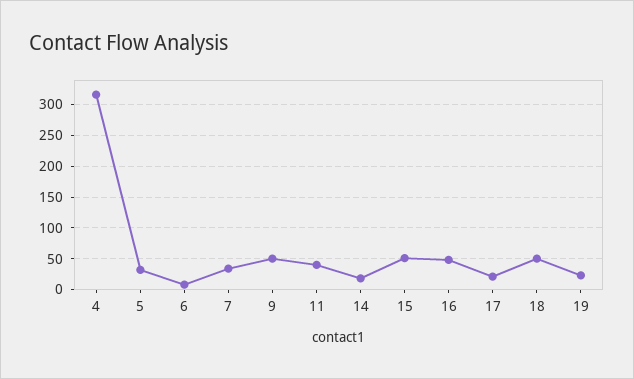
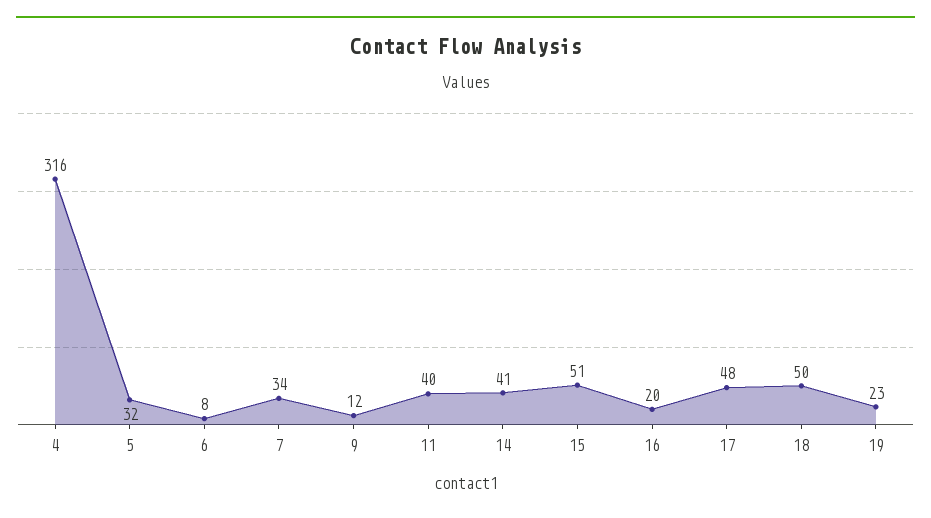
  {
    "4": 316,
    "5": 32,
    "6": 8,
    "7": 34,
-   "9": 50,
+   "9": 12,
    "11": 40,
-   "14": 20,
+   "14": 41,
    "15": 51,
-   "16": 50,
+   "16": 20,
-   "17": 20,
+   "17": 48,
    "18": 50,
    "19": 23
  }

